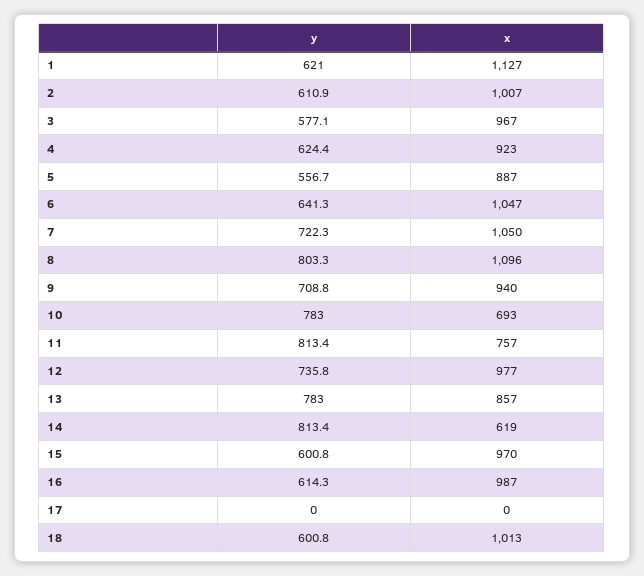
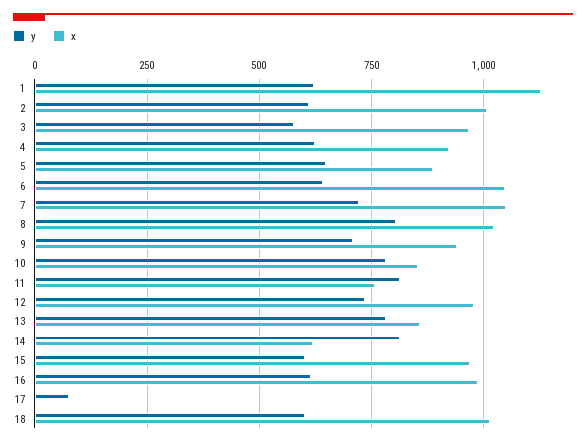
  {
    "y": {
      "1": 621,
      "2": 610.9,
      "3": 577.1,
      "4": 624.4,
-     "5": 556.7,
+     "5": 650,
      "6": 641.3,
      "7": 722.3,
      "8": 803.3,
      "9": 708.8,
      "10": 783,
      "11": 813.4,
      "12": 735.8,
      "13": 783,
      "14": 813.4,
      "15": 600.8,
      "16": 614.3,
-     "17": 0,
+     "17": 75,
      "18": 600.8
    },
    "x": {
      "1": 1127,
      "2": 1007,
      "3": 967,
      "4": 923,
      "5": 887,
      "6": 1047,
      "7": 1050,
-     "8": 1096,
+     "8": 1025,
      "9": 940,
-     "10": 693,
+     "10": 850,
      "11": 757,
      "12": 977,
      "13": 857,
      "14": 619,
      "15": 970,
      "16": 987,
      "17": 0,
      "18": 1013
    }
  }

